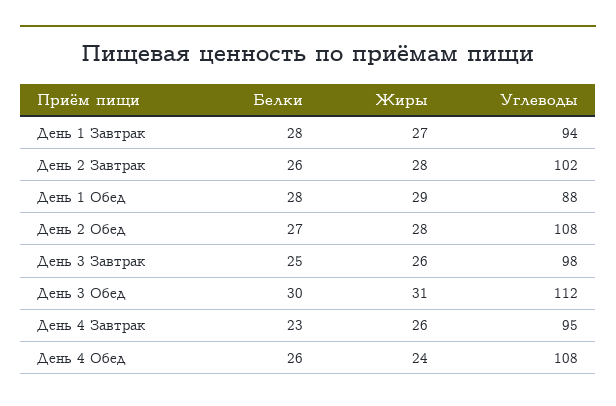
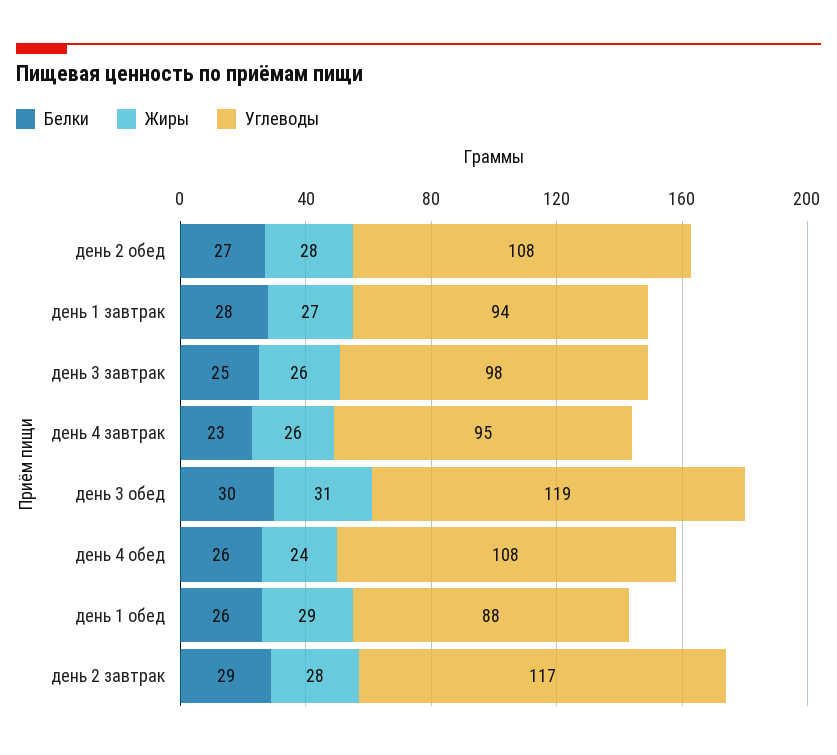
  {
    "Белки": {
      "День 1 Завтрак": 28,
-     "День 2 Завтрак": 26,
+     "День 2 Завтрак": 29,
-     "День 1 Обед": 28,
+     "День 1 Обед": 26,
      "День 2 Обед": 27,
      "День 3 Завтрак": 25,
      "День 3 Обед": 30,
      "День 4 Завтрак": 23,
      "День 4 Обед": 26
    },
    "Жиры": {
      "День 1 Завтрак": 27,
      "День 2 Завтрак": 28,
      "День 1 Обед": 29,
      "День 2 Обед": 28,
      "День 3 Завтрак": 26,
      "День 3 Обед": 31,
      "День 4 Завтрак": 26,
      "День 4 Обед": 24
    },
    "Углеводы": {
      "День 1 Завтрак": 94,
-     "День 2 Завтрак": 102,
+     "День 2 Завтрак": 117,
      "День 1 Обед": 88,
      "День 2 Обед": 108,
      "День 3 Завтрак": 98,
-     "День 3 Обед": 112,
+     "День 3 Обед": 119,
      "День 4 Завтрак": 95,
      "День 4 Обед": 108
    }
  }

